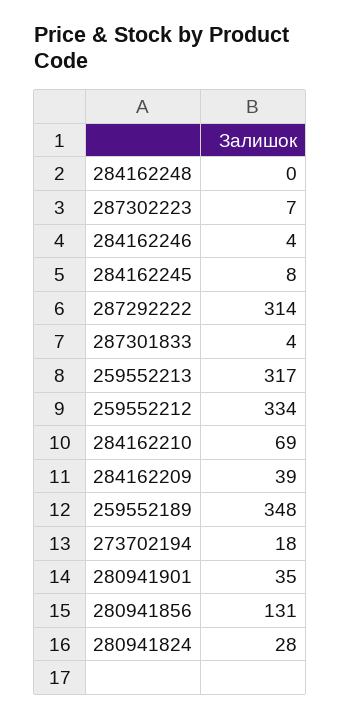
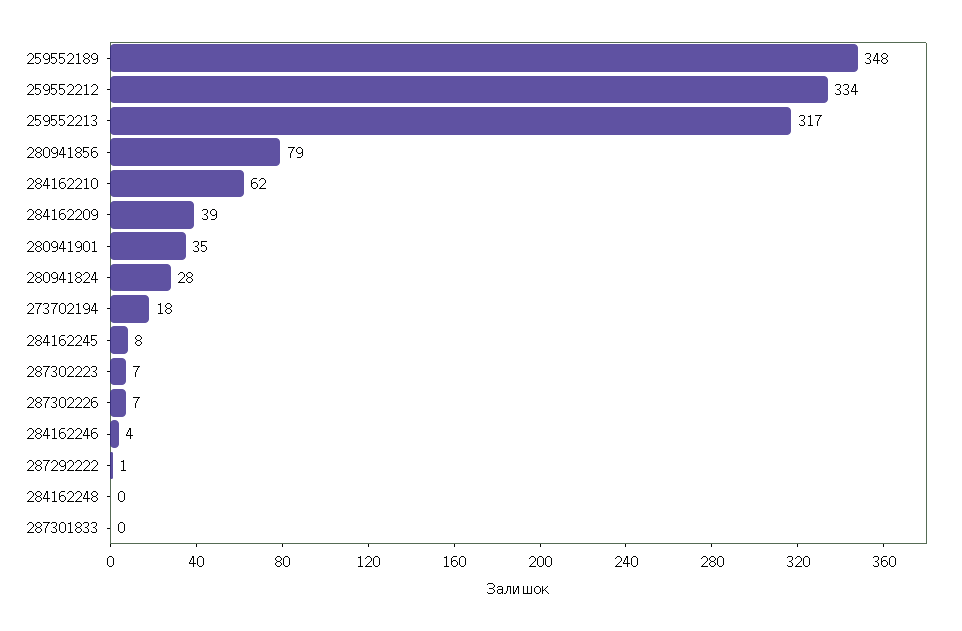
  {
    "284162248": 0,
    "287302223": 7,
    "284162246": 4,
    "284162245": 8,
-   "287292222": 314,
+   "287292222": 1,
-   "287301833": 4,
+   "287301833": 0,
    "259552213": 317,
    "259552212": 334,
-   "284162210": 69,
+   "284162210": 62,
    "284162209": 39,
    "259552189": 348,
    "273702194": 18,
    "280941901": 35,
-   "280941856": 131,
+   "280941856": 79,
-   "280941824": 28
+   "280941824": 28,
+   "287302226": 7
  }

